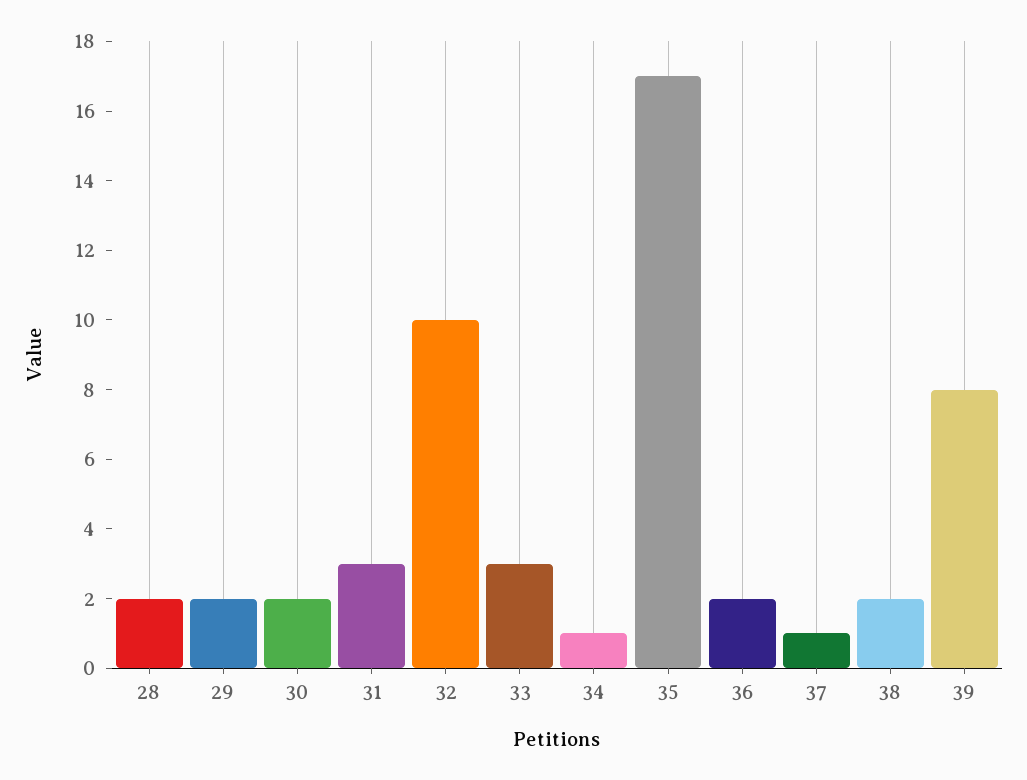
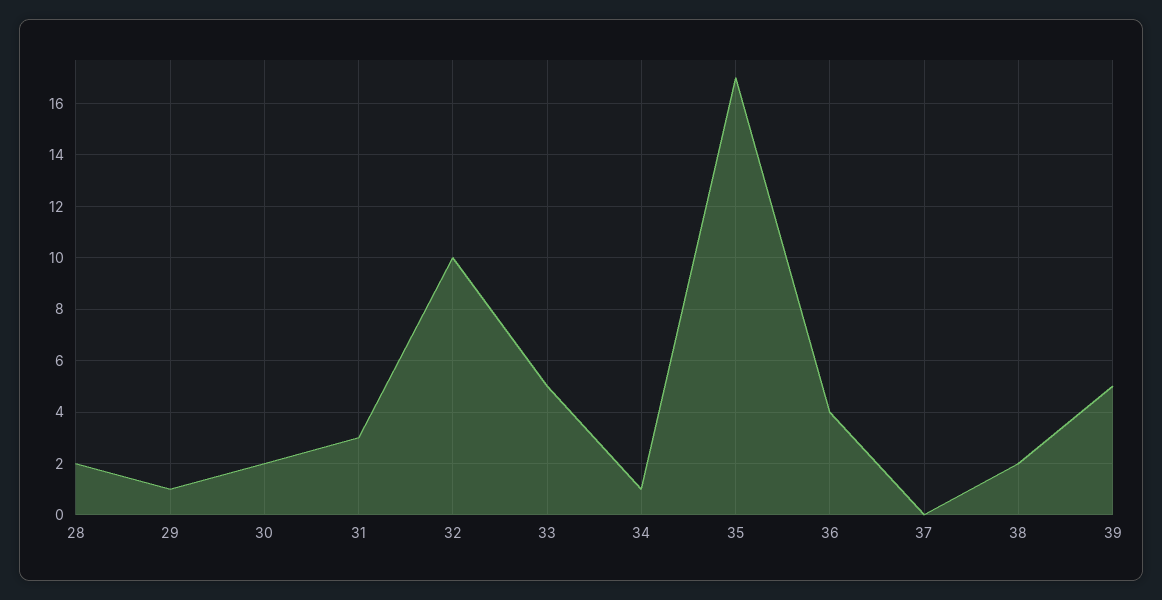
  {
    "28": 2,
-   "29": 2,
+   "29": 1,
    "30": 2,
    "31": 3,
    "32": 10,
-   "33": 3,
+   "33": 5,
    "34": 1,
    "35": 17,
-   "36": 2,
+   "36": 4,
-   "37": 1,
+   "37": 0,
    "38": 2,
-   "39": 8
+   "39": 5
  }

